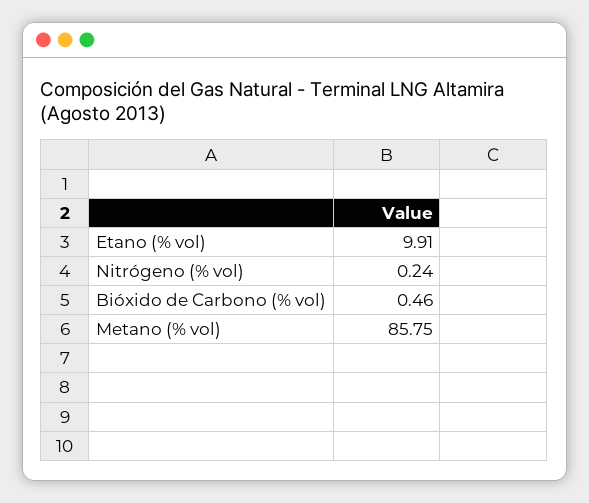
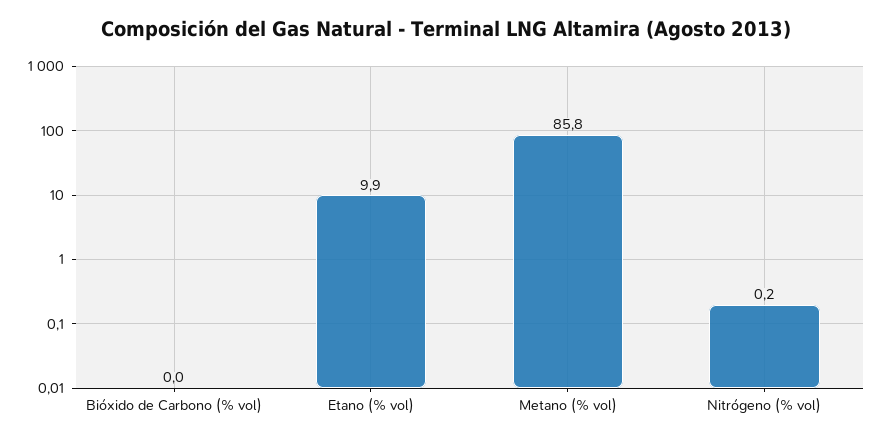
  {
    "Etano (% vol)": 9.91,
    "Nitrógeno (% vol)": 0.24,
-   "Bióxido de Carbono (% vol)": 0.46,
+   "Bióxido de Carbono (% vol)": 0,
    "Metano (% vol)": 85.75
  }

